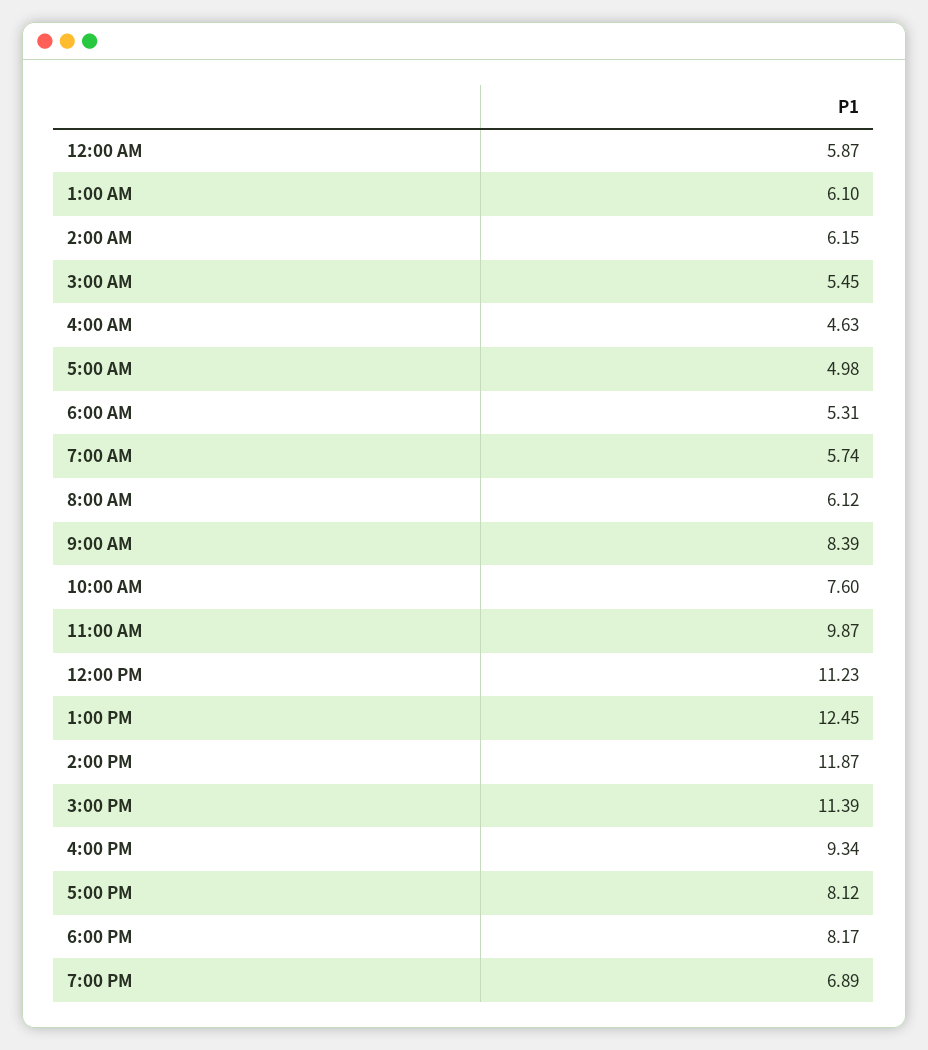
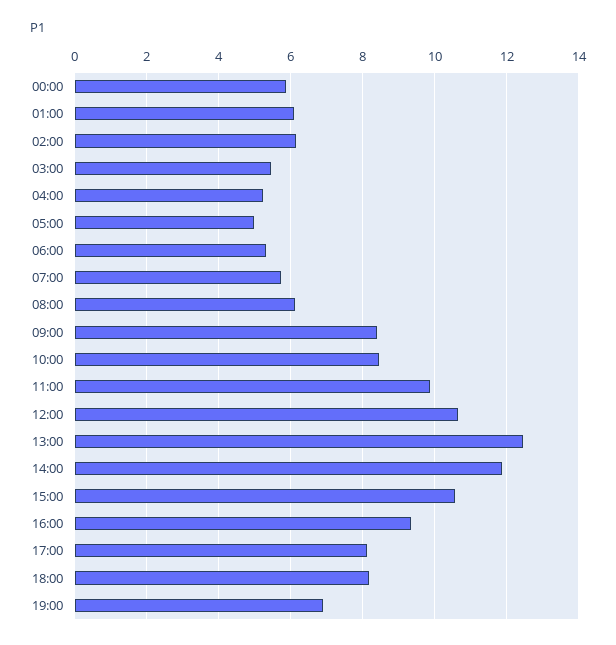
  {
    "12:00 AM": 5.87,
    "1:00 AM": 6.1,
    "2:00 AM": 6.15,
    "3:00 AM": 5.45,
-   "4:00 AM": 4.63,
+   "4:00 AM": 5.2,
    "5:00 AM": 4.98,
    "6:00 AM": 5.31,
    "7:00 AM": 5.74,
    "8:00 AM": 6.12,
    "9:00 AM": 8.39,
-   "10:00 AM": 7.6,
+   "10:00 AM": 8.4,
    "11:00 AM": 9.87,
-   "12:00 PM": 11.23,
+   "12:00 PM": 10.6,
    "1:00 PM": 12.45,
    "2:00 PM": 11.87,
-   "3:00 PM": 11.39,
+   "3:00 PM": 10.6,
    "4:00 PM": 9.34,
    "5:00 PM": 8.12,
    "6:00 PM": 8.17,
    "7:00 PM": 6.89
  }

